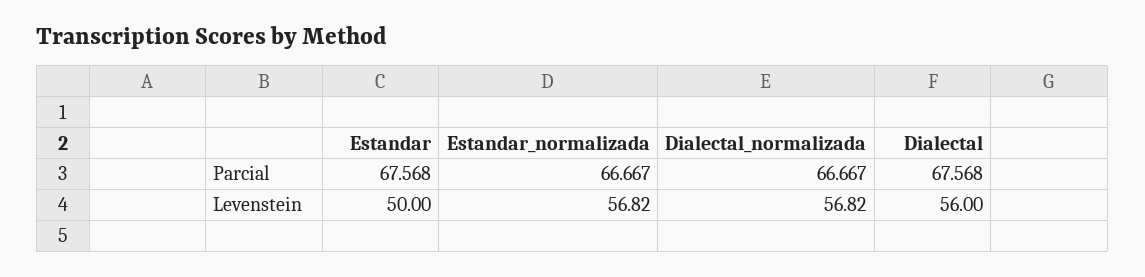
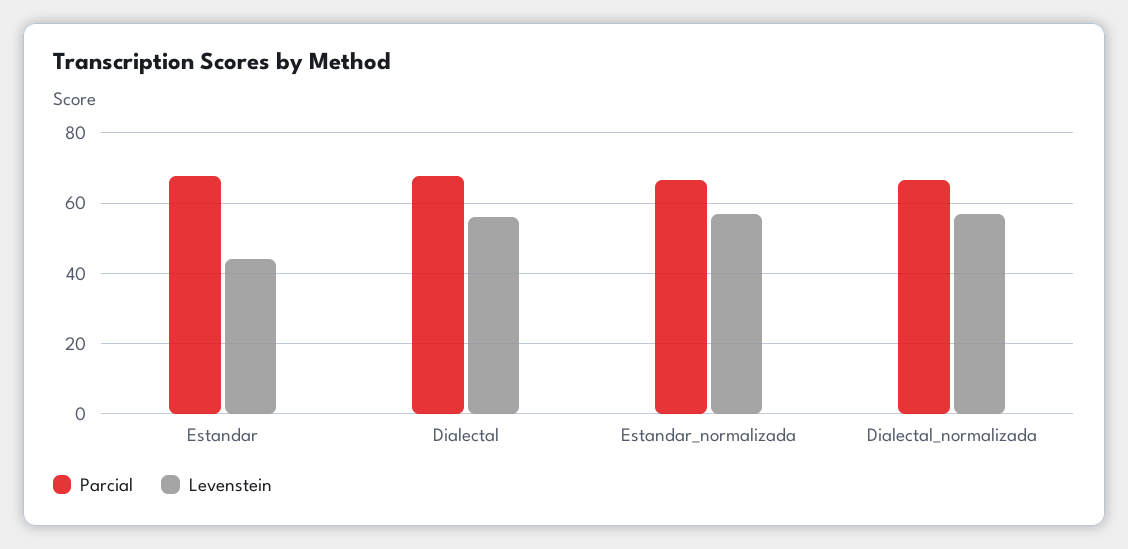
  {
    "Parcial": {
      "Estandar": 67.568,
      "Estandar_normalizada": 66.667,
      "Dialectal_normalizada": 66.667,
      "Dialectal": 67.568
    },
    "Levenstein": {
-     "Estandar": 50,
+     "Estandar": 44,
      "Estandar_normalizada": 56.82,
      "Dialectal_normalizada": 56.82,
      "Dialectal": 56
    }
  }

